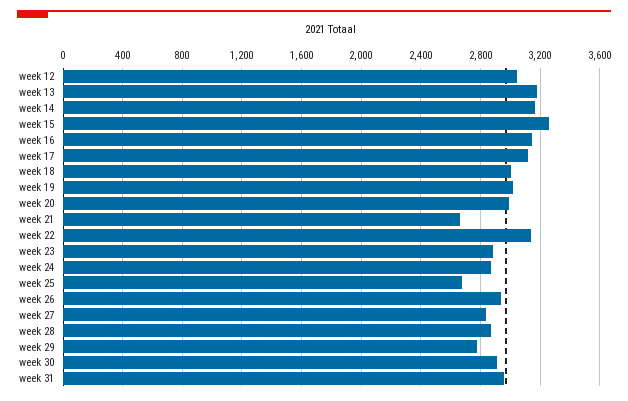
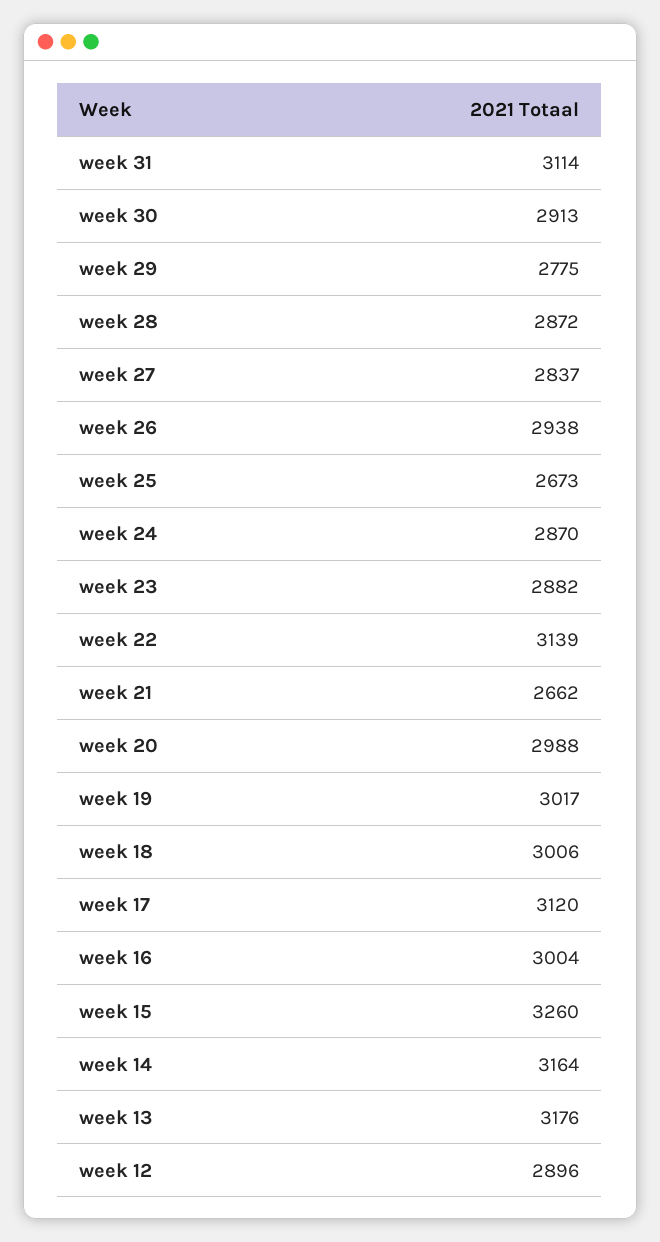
  {
-   "week 12": 3050,
+   "week 12": 2896,
    "week 13": 3176,
    "week 14": 3164,
    "week 15": 3260,
-   "week 16": 3150,
+   "week 16": 3004,
    "week 17": 3120,
    "week 18": 3006,
    "week 19": 3017,
    "week 20": 2988,
    "week 21": 2662,
    "week 22": 3139,
    "week 23": 2882,
    "week 24": 2870,
    "week 25": 2673,
    "week 26": 2938,
    "week 27": 2837,
    "week 28": 2872,
    "week 29": 2775,
    "week 30": 2913,
-   "week 31": 2950
+   "week 31": 3114
  }

